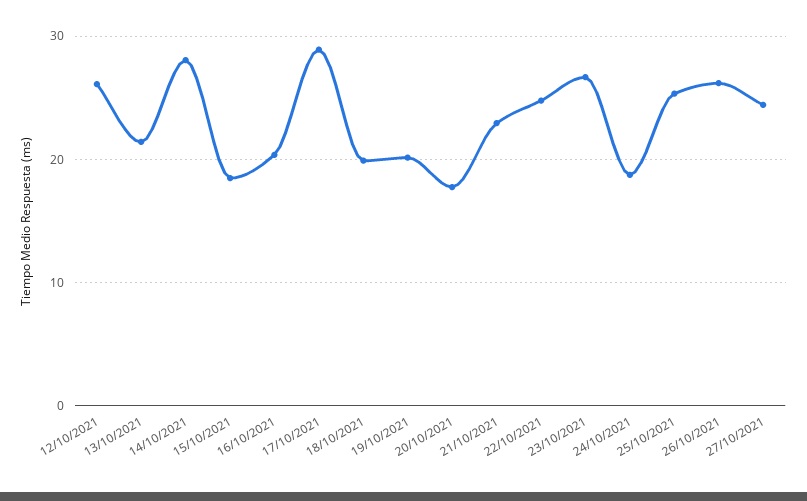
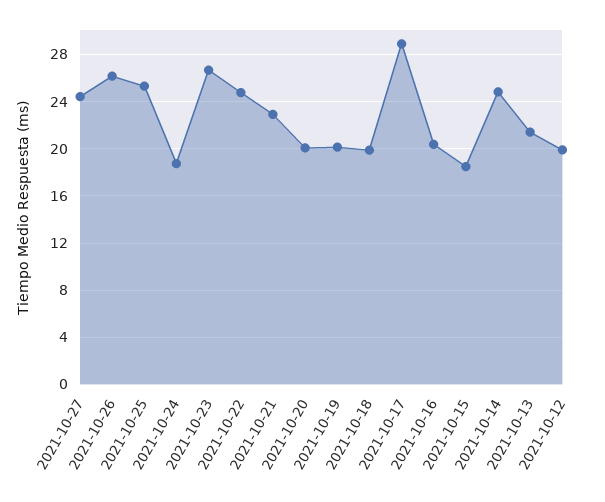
  {
-   "12/10/2021": 26,
+   "12/10/2021": 20,
    "13/10/2021": 21,
-   "14/10/2021": 28,
+   "14/10/2021": 25,
    "15/10/2021": 18,
    "16/10/2021": 20,
    "17/10/2021": 29,
    "18/10/2021": 20,
    "19/10/2021": 20,
-   "20/10/2021": 18,
+   "20/10/2021": 20,
    "21/10/2021": 23,
    "22/10/2021": 25,
    "23/10/2021": 27,
    "24/10/2021": 19,
    "25/10/2021": 25,
    "26/10/2021": 26,
    "27/10/2021": 24
  }

